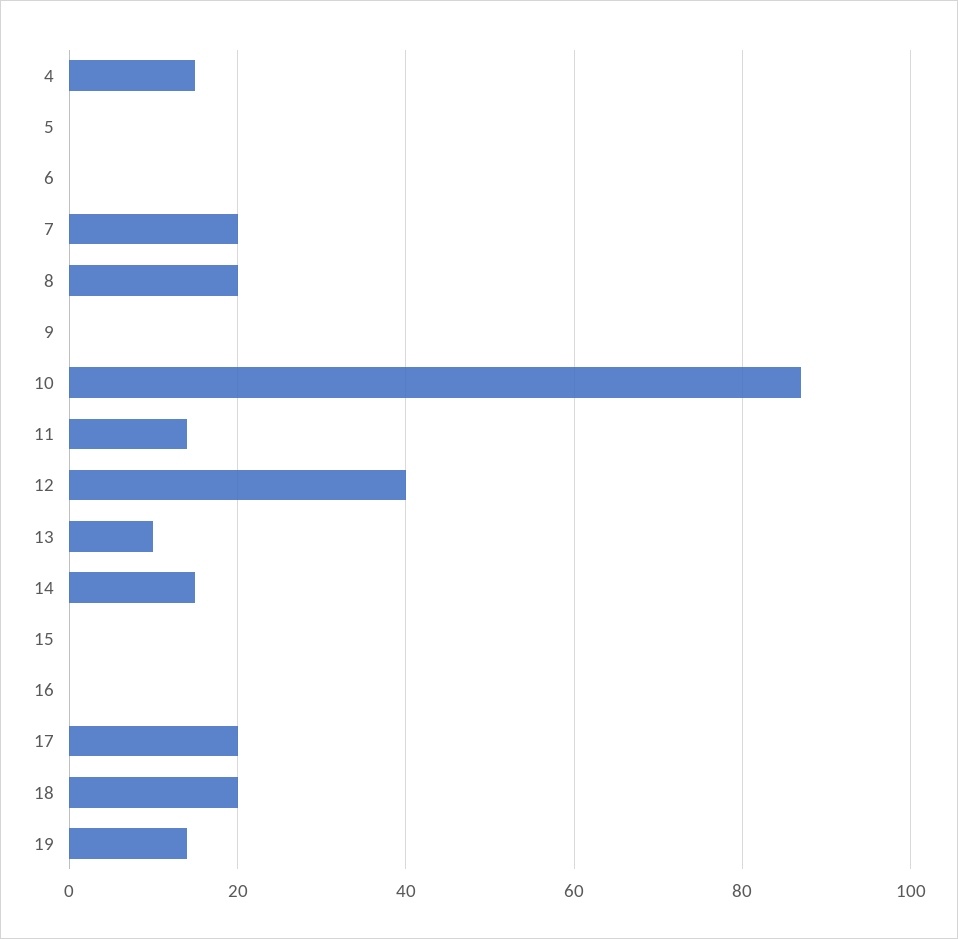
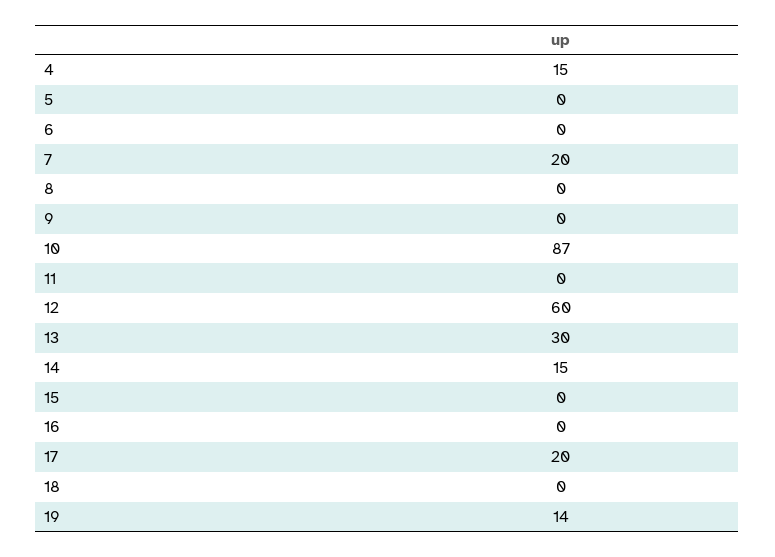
  {
    "4": 15,
    "5": 0,
    "6": 0,
    "7": 20,
-   "8": 20,
+   "8": 0,
    "9": 0,
    "10": 87,
-   "11": 15,
+   "11": 0,
-   "12": 40,
+   "12": 60,
-   "13": 10,
+   "13": 30,
    "14": 15,
    "15": 0,
    "16": 0,
    "17": 20,
-   "18": 20,
+   "18": 0,
    "19": 14
  }

